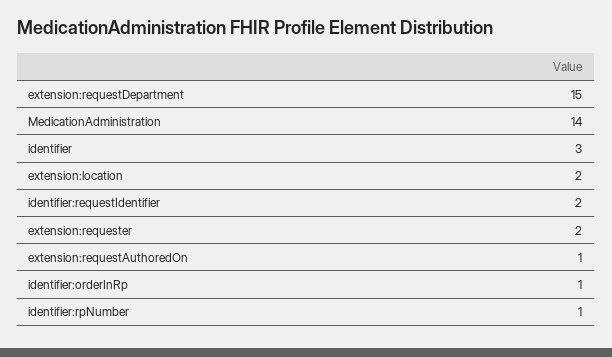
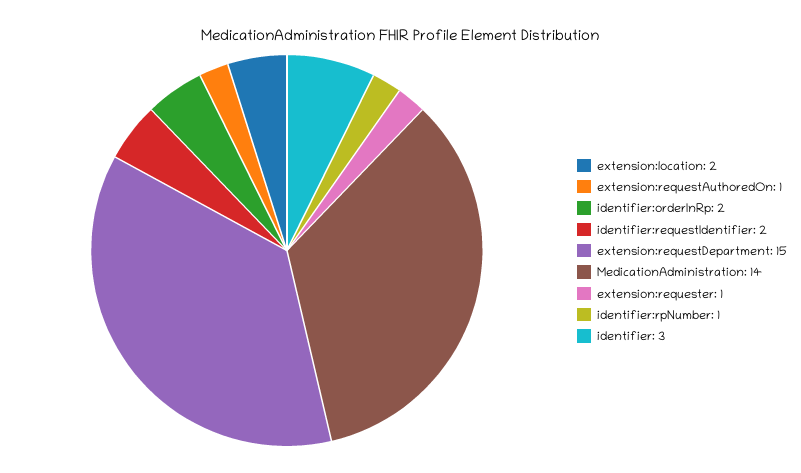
  {
    "extension:requestDepartment": 15,
    "MedicationAdministration": 14,
    "identifier": 3,
    "extension:location": 2,
    "identifier:requestIdentifier": 2,
-   "extension:requester": 2,
+   "extension:requester": 1,
    "extension:requestAuthoredOn": 1,
-   "identifier:orderInRp": 1,
+   "identifier:orderInRp": 2,
    "identifier:rpNumber": 1
  }

